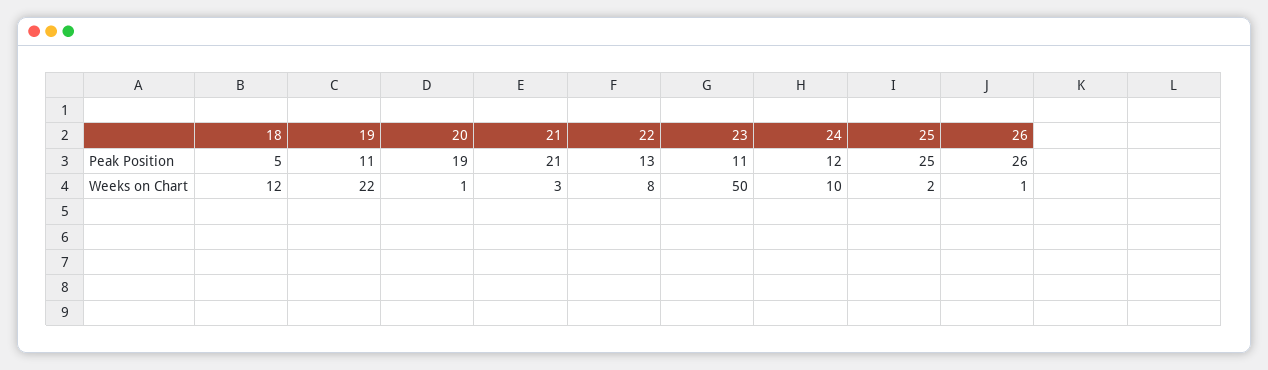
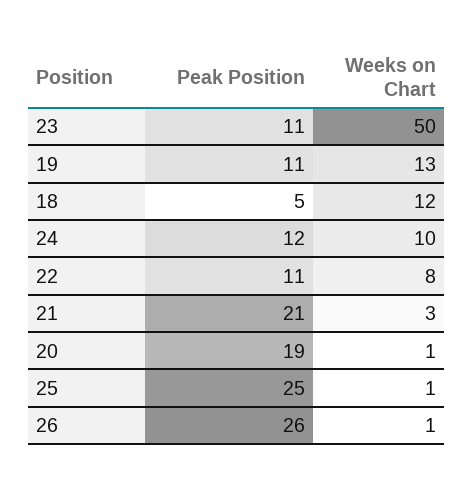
  {
    "18": {
      "Peak Position": 5,
      "Weeks on Chart": 12
    },
    "19": {
      "Peak Position": 11,
-     "Weeks on Chart": 22
+     "Weeks on Chart": 13
    },
    "20": {
      "Peak Position": 19,
      "Weeks on Chart": 1
    },
    "21": {
      "Peak Position": 21,
      "Weeks on Chart": 3
    },
    "22": {
-     "Peak Position": 13,
+     "Peak Position": 11,
      "Weeks on Chart": 8
    },
    "23": {
      "Peak Position": 11,
      "Weeks on Chart": 50
    },
    "24": {
      "Peak Position": 12,
      "Weeks on Chart": 10
    },
    "25": {
      "Peak Position": 25,
-     "Weeks on Chart": 2
+     "Weeks on Chart": 1
    },
    "26": {
      "Peak Position": 26,
      "Weeks on Chart": 1
    }
  }

